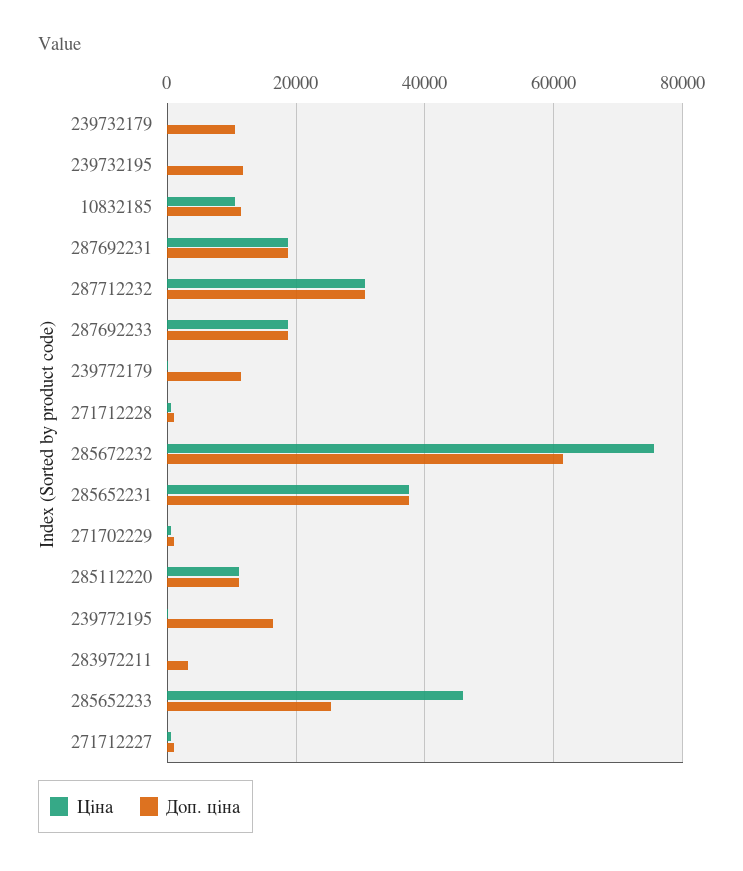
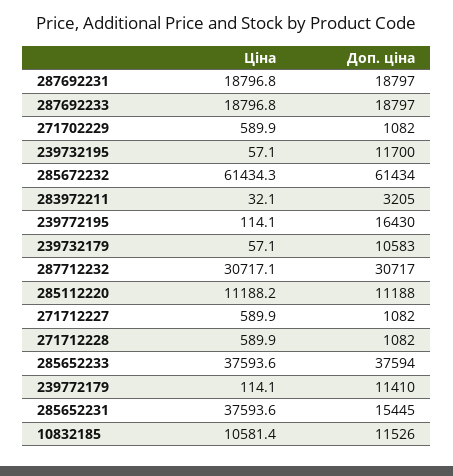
  {
    "Ціна": {
      "239732179": 57.1,
      "239732195": 57.1,
      "10832185": 10581.4,
      "287692231": 18796.8,
      "287712232": 30717.1,
      "287692233": 18796.8,
      "239772179": 114.1,
      "271712228": 589.9,
-     "285672232": 76000,
+     "285672232": 61434.3,
      "285652231": 37593.6,
      "271702229": 589.9,
      "285112220": 11188.2,
      "239772195": 114.1,
      "283972211": 32.1,
-     "285652233": 46000,
+     "285652233": 37593.6,
      "271712227": 589.9
    },
    "Доп. ціна": {
      "239732179": 10583,
      "239732195": 11700,
      "10832185": 11526,
      "287692231": 18797,
      "287712232": 30717,
      "287692233": 18797,
      "239772179": 11410,
      "271712228": 1082,
      "285672232": 61434,
-     "285652231": 38000,
+     "285652231": 15445,
      "271702229": 1082,
      "285112220": 11188,
      "239772195": 16430,
      "283972211": 3205,
-     "285652233": 26000,
+     "285652233": 37594,
      "271712227": 1082
    }
  }

